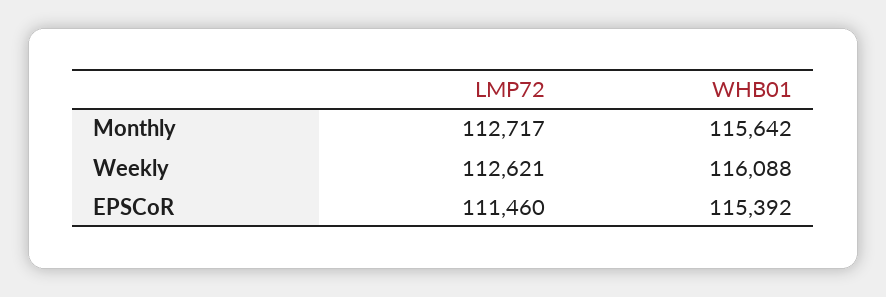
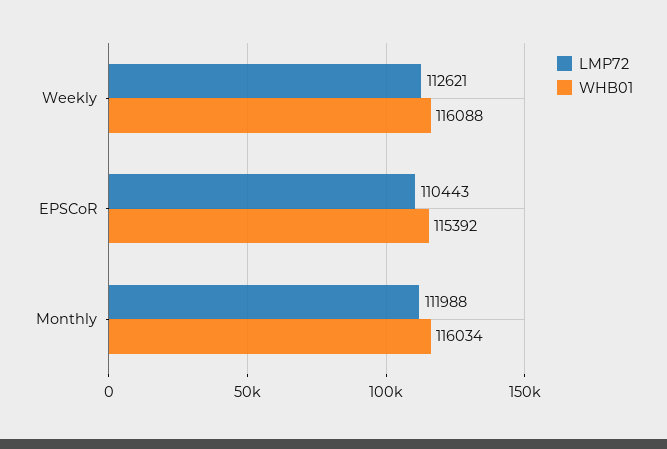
  {
    "LMP72": {
-     "Monthly": 112717,
+     "Monthly": 111988,
      "Weekly": 112621,
-     "EPSCoR": 111460
+     "EPSCoR": 110443
    },
    "WHB01": {
-     "Monthly": 115642,
+     "Monthly": 116034,
      "Weekly": 116088,
      "EPSCoR": 115392
    }
  }

